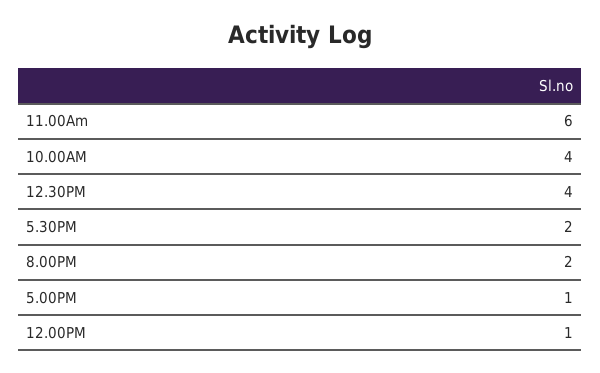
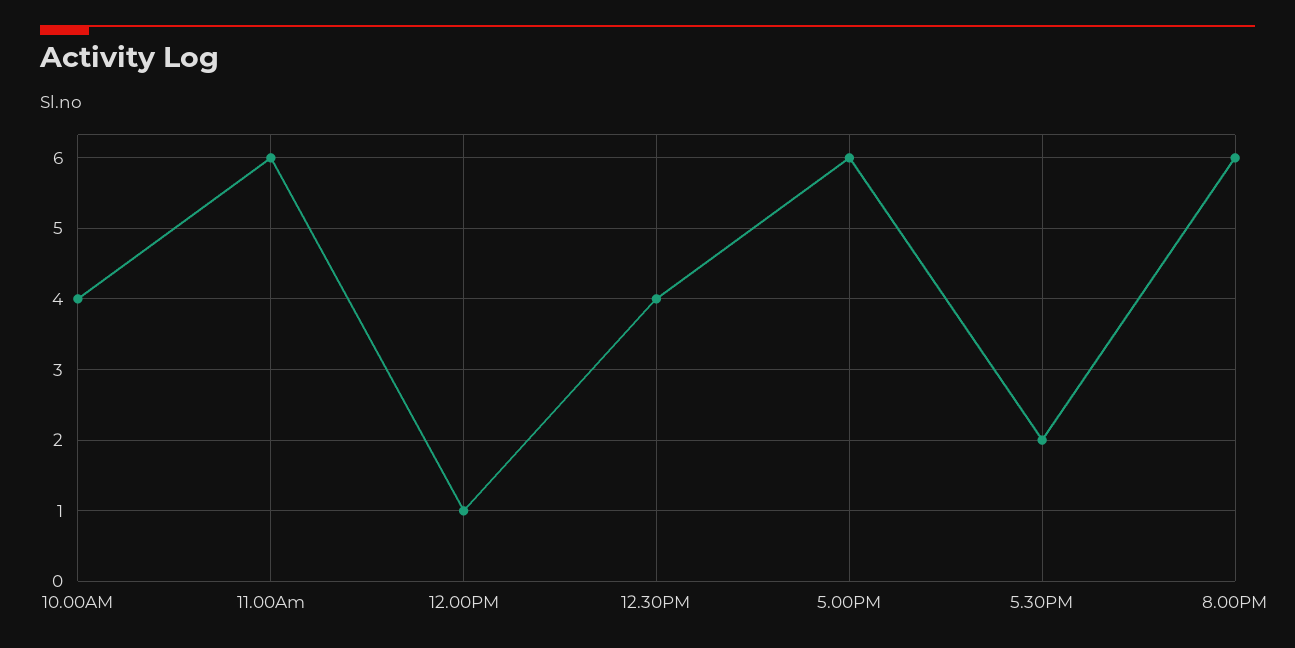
  {
    "11.00Am": 6,
    "10.00AM": 4,
    "12.30PM": 4,
    "5.30PM": 2,
-   "8.00PM": 2,
+   "8.00PM": 6,
-   "5.00PM": 1,
+   "5.00PM": 6,
    "12.00PM": 1
  }

